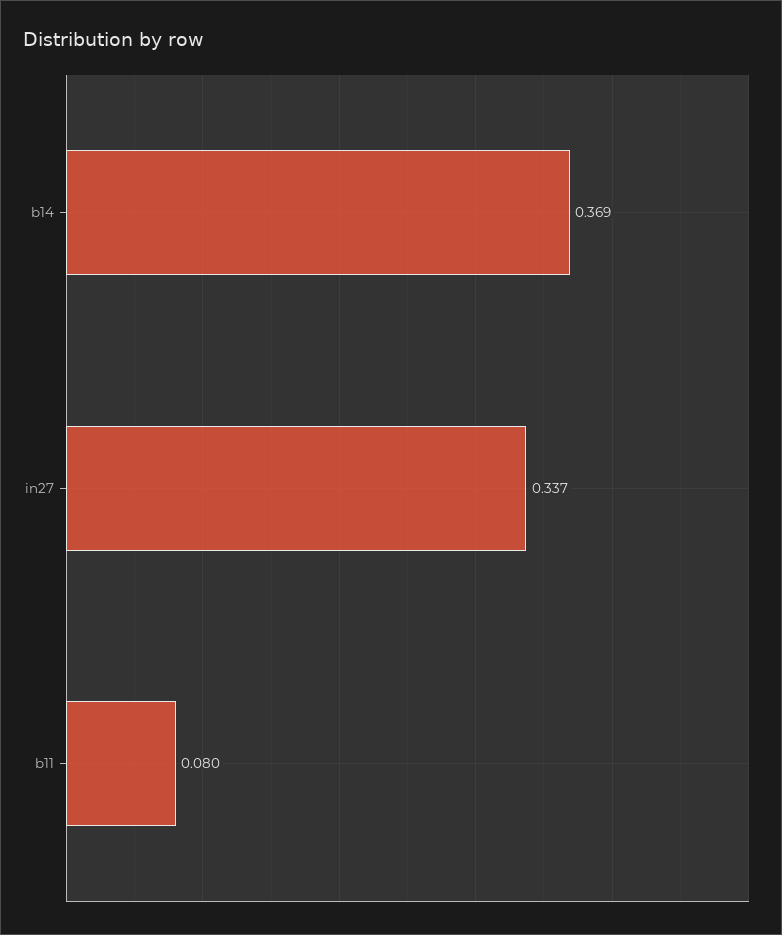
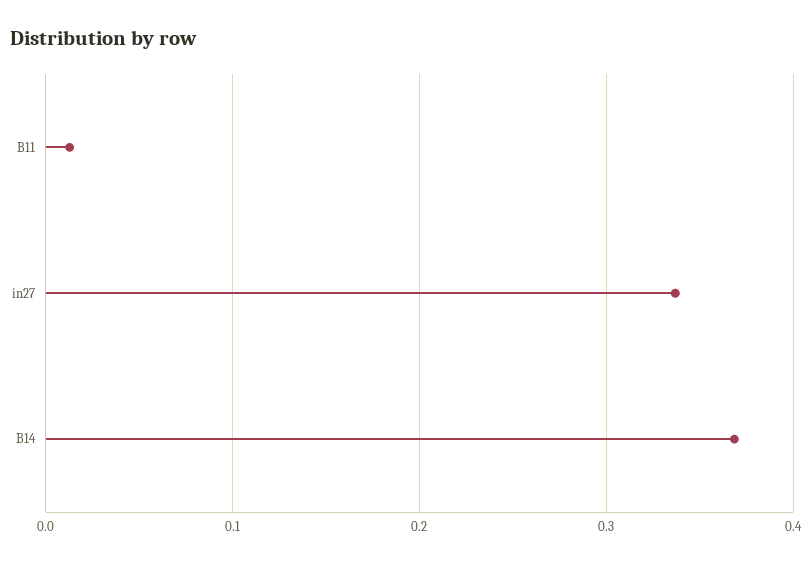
  {
    "b14": 0.369,
    "in27": 0.337,
-   "b11": 0.08
+   "b11": 0.01
  }

